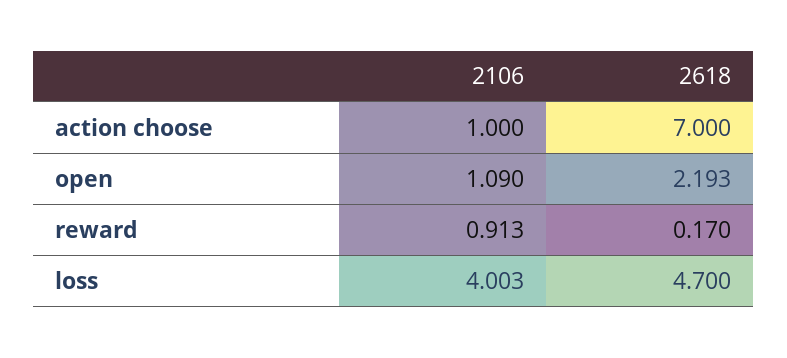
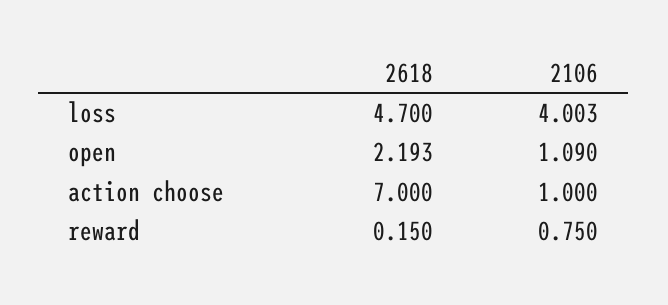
  {
    "2106": {
      "action choose": 1,
      "open": 1.09,
-     "reward": 0.913,
+     "reward": 0.75,
      "loss": 4.003
    },
    "2618": {
      "action choose": 7,
      "open": 2.193,
-     "reward": 0.17,
+     "reward": 0.15,
      "loss": 4.7
    }
  }

